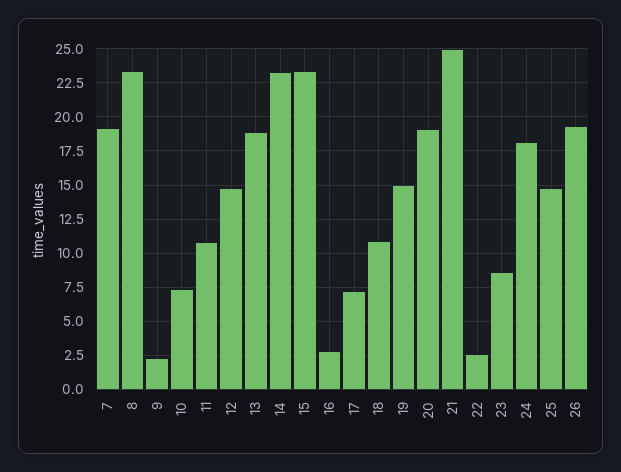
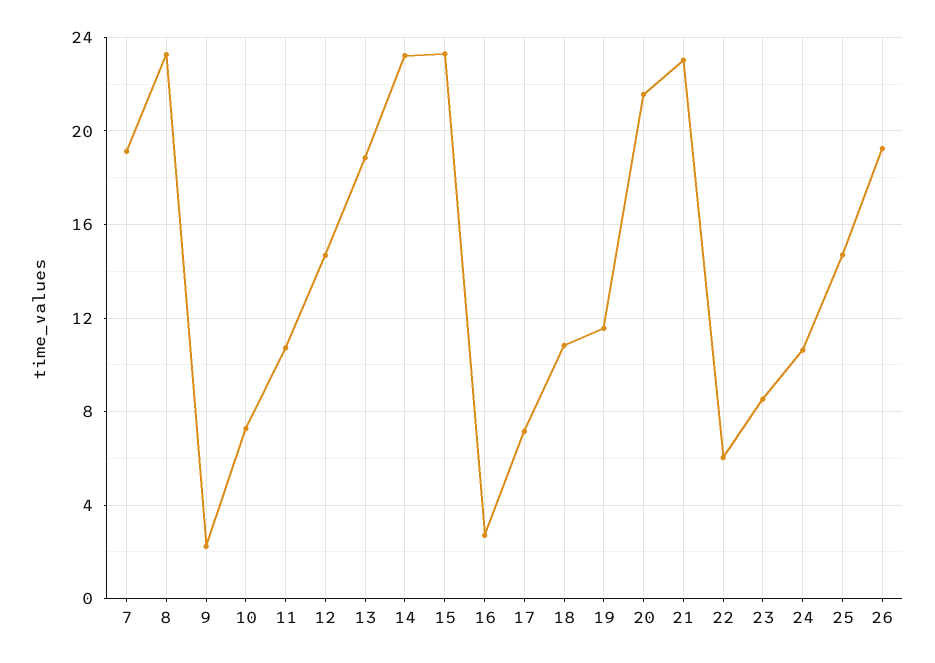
  {
    "7": 19,
    "8": 23.5,
    "9": 2,
    "10": 7.5,
    "11": 10.5,
    "12": 14.5,
    "13": 19,
    "14": 23,
    "15": 23.5,
    "16": 2.5,
    "17": 7,
    "18": 11,
-   "19": 15,
+   "19": 11.5,
-   "20": 19,
+   "20": 21.5,
-   "21": 25,
+   "21": 23,
-   "22": 2.5,
+   "22": 6,
    "23": 8.5,
-   "24": 18,
+   "24": 10.5,
    "25": 14.5,
    "26": 19.5
  }

